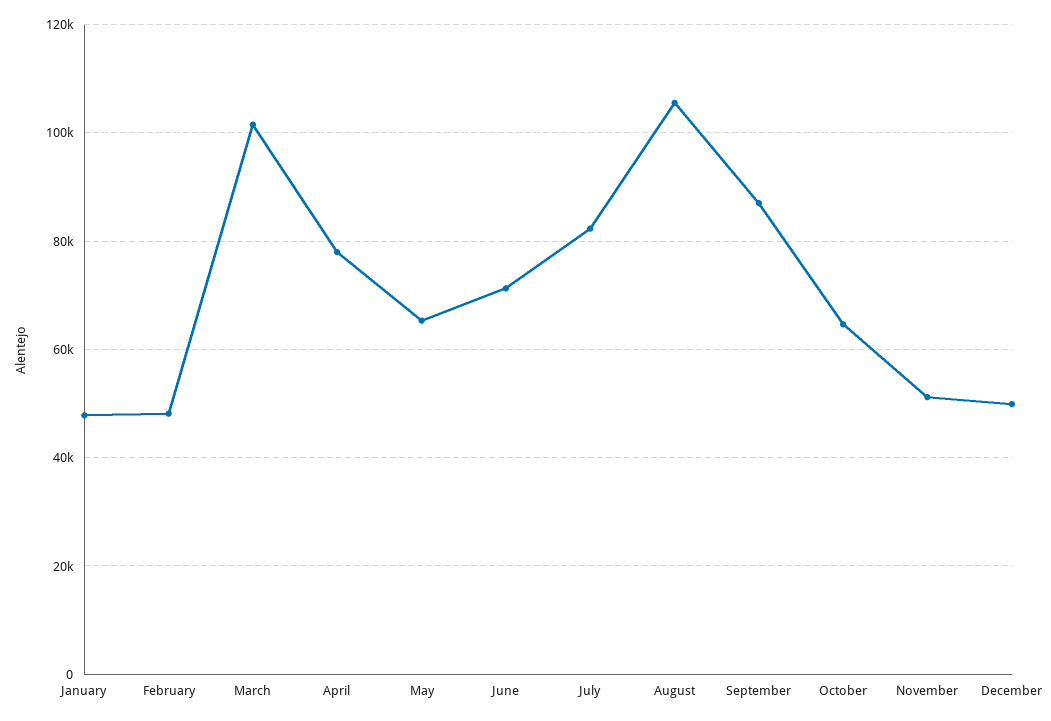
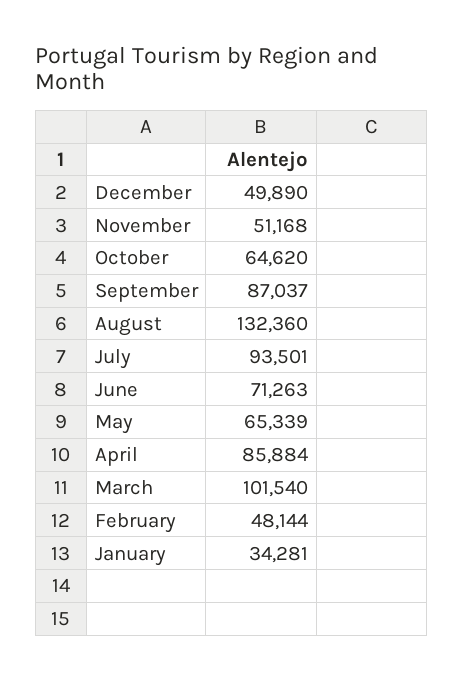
  {
-   "January": 48000,
+   "January": 34281,
    "February": 48144,
    "March": 101540,
-   "April": 78000,
+   "April": 85884,
    "May": 65339,
    "June": 71263,
-   "July": 82000,
+   "July": 93501,
-   "August": 106000,
+   "August": 132360,
    "September": 87037,
    "October": 64620,
    "November": 51168,
    "December": 49890
  }

